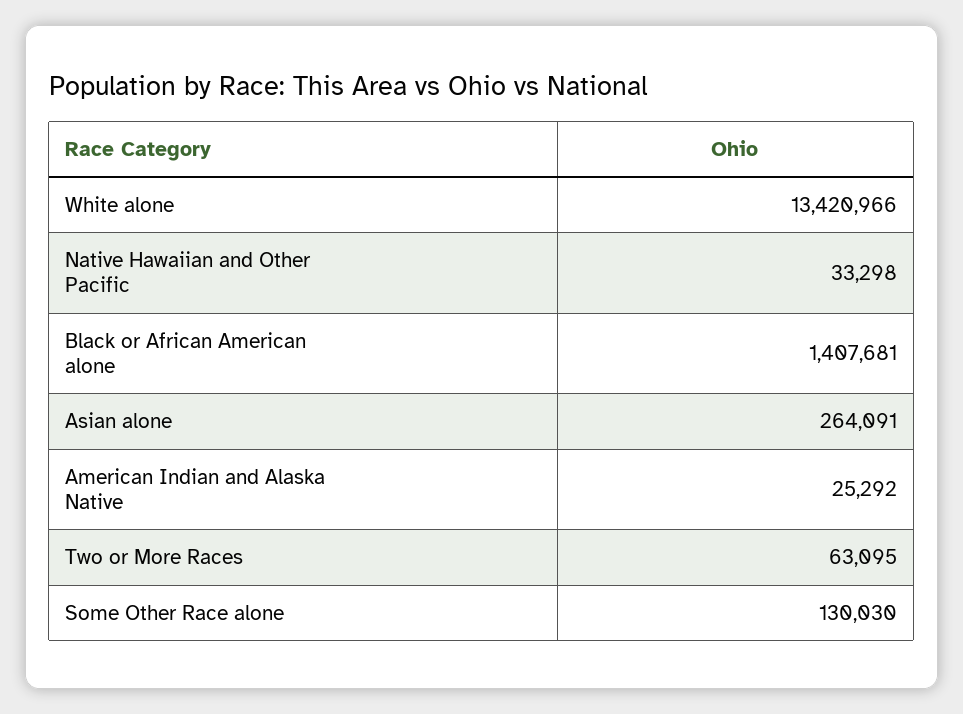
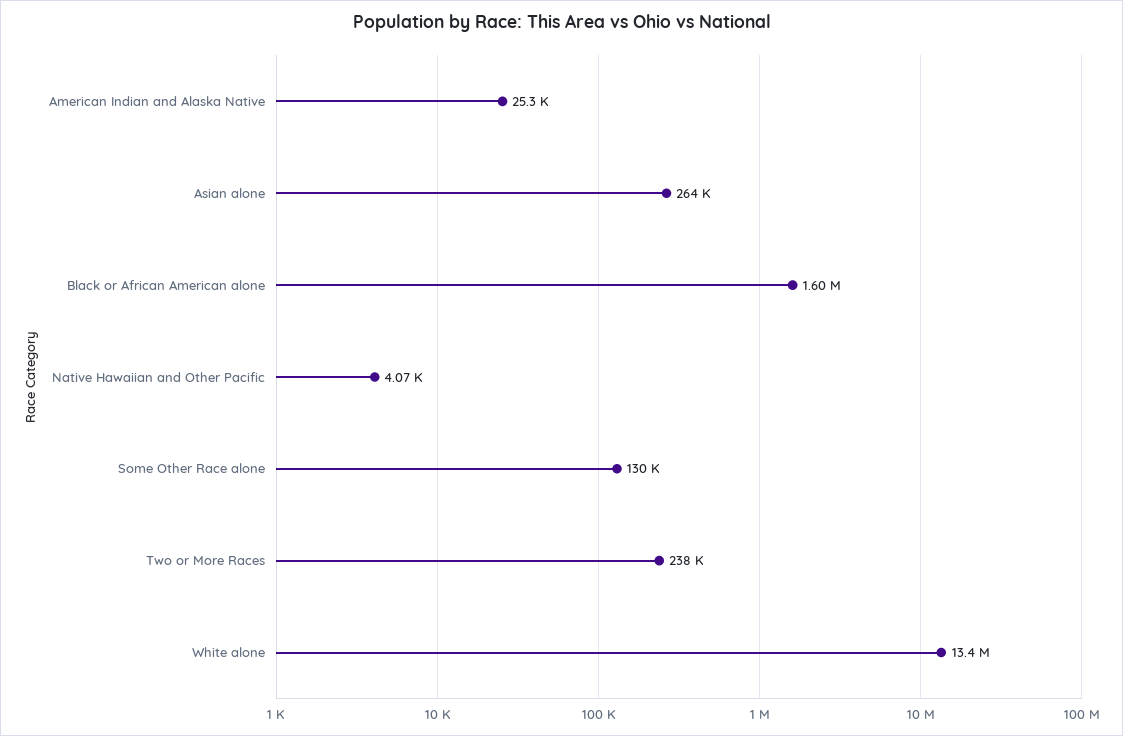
  {
    "White alone": 13420966,
-   "Native Hawaiian and Other Pacific": 33298,
+   "Native Hawaiian and Other Pacific": 4070,
-   "Black or African American alone": 1407681,
+   "Black or African American alone": 1600000,
    "Asian alone": 264091,
    "American Indian and Alaska Native": 25292,
-   "Two or More Races": 63095,
+   "Two or More Races": 238000,
    "Some Other Race alone": 130030
  }

